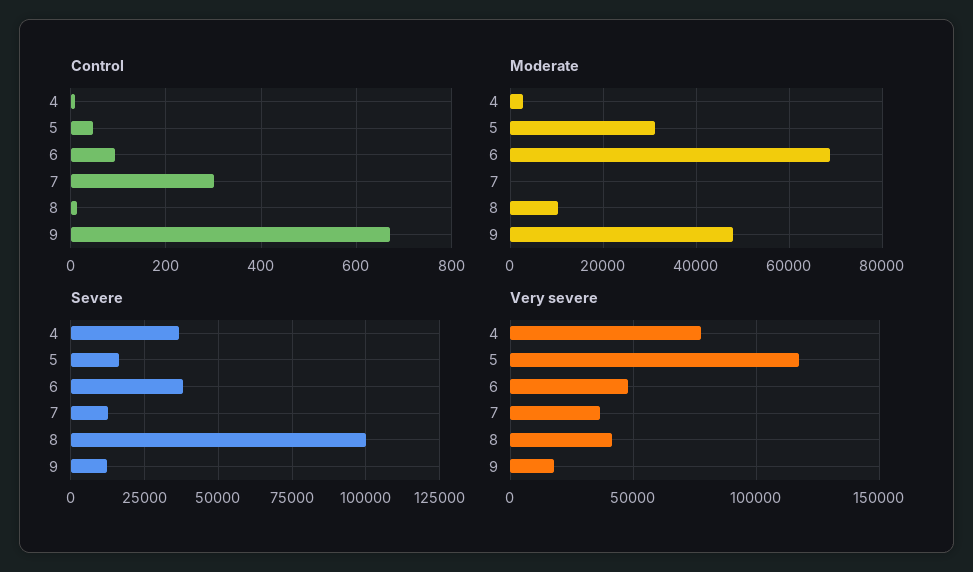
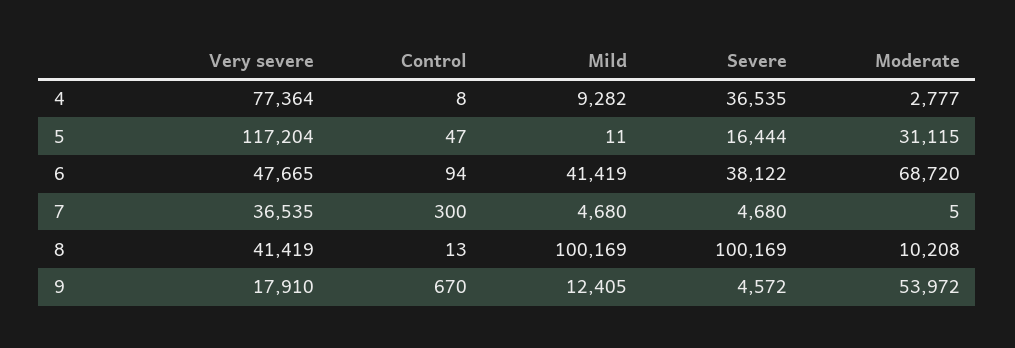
  {
    "Control": {
      "4": 8,
      "5": 47,
      "6": 94,
      "7": 300,
      "8": 13,
      "9": 670
    },
    "Moderate": {
      "4": 2777,
      "5": 31115,
      "6": 68720,
      "7": 5,
      "8": 10208,
-     "9": 48000
+     "9": 53972
    },
    "Severe": {
      "4": 36535,
      "5": 16444,
      "6": 38122,
-     "7": 12500,
+     "7": 4680,
      "8": 100169,
-     "9": 12500
+     "9": 4572
    },
    "Very severe": {
      "4": 77364,
      "5": 117204,
      "6": 47665,
      "7": 36535,
      "8": 41419,
      "9": 17910
-   }
+   },
+   "Mild": {
+     "4": 9282,
+     "5": 11,
+     "6": 41419,
+     "7": 4680,
+     "8": 100169,
+     "9": 12405
+   }
  }

